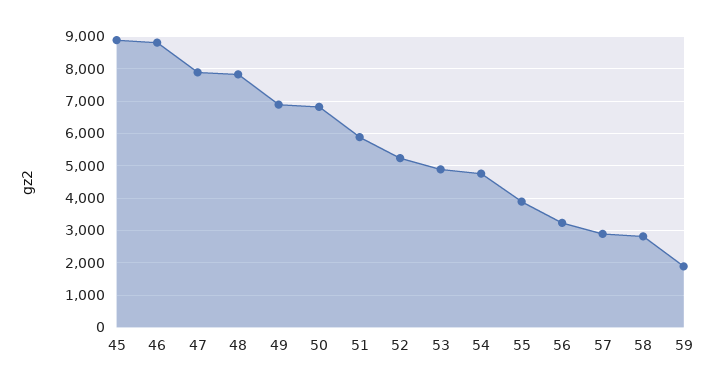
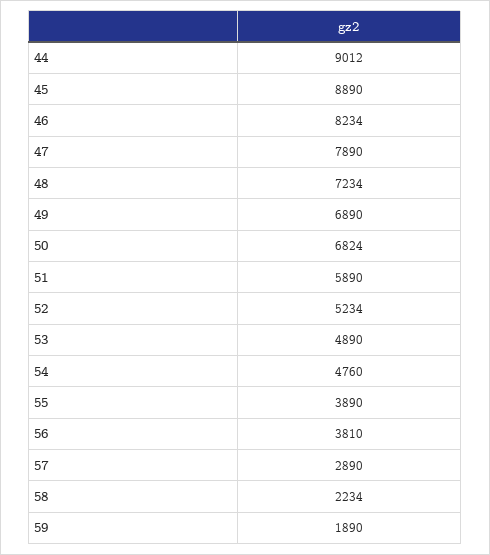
  {
    "45": 8890,
-   "46": 8800,
+   "46": 8234,
    "47": 7890,
-   "48": 7800,
+   "48": 7234,
    "49": 6890,
    "50": 6824,
    "51": 5890,
    "52": 5234,
    "53": 4890,
    "54": 4760,
    "55": 3890,
-   "56": 3200,
+   "56": 3810,
    "57": 2890,
-   "58": 2800,
+   "58": 2234,
-   "59": 1890
+   "59": 1890,
+   "44": 9012
  }

